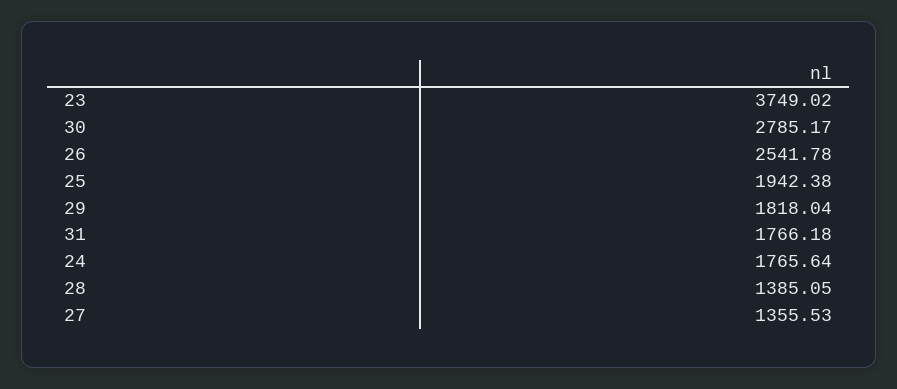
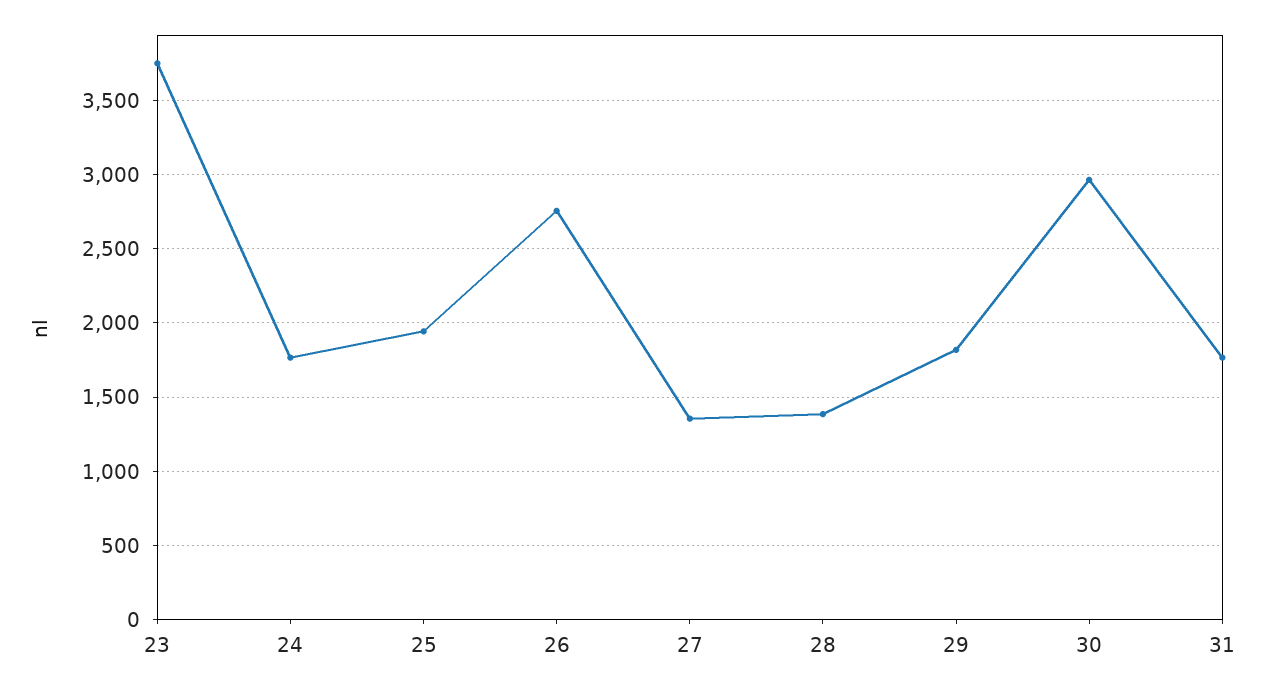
  {
    "23": 3749.02,
-   "30": 2785.17,
+   "30": 2950,
-   "26": 2541.78,
+   "26": 2750,
    "25": 1942.38,
    "29": 1818.04,
    "31": 1766.18,
    "24": 1765.64,
    "28": 1385.05,
    "27": 1355.53
  }

